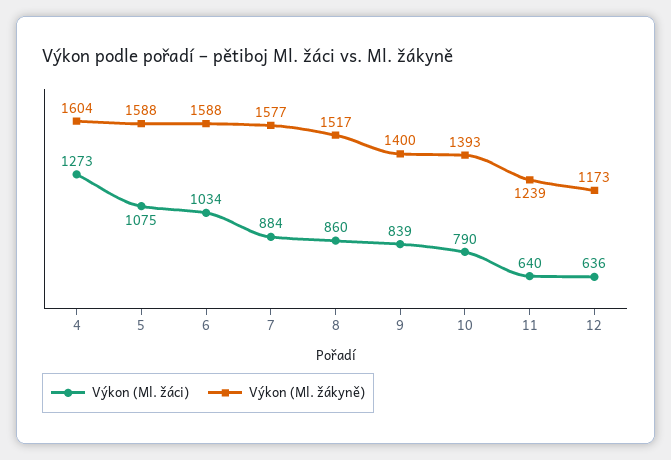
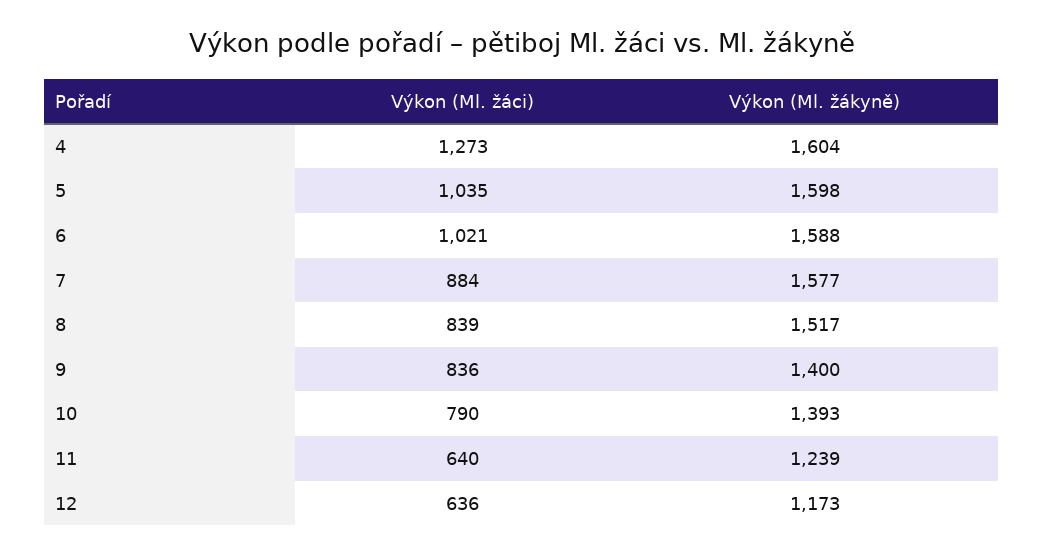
  {
    "Výkon (Ml. žáci)": {
      "4": 1273,
-     "5": 1075,
+     "5": 1035,
-     "6": 1034,
+     "6": 1021,
      "7": 884,
-     "8": 860,
+     "8": 839,
-     "9": 839,
+     "9": 836,
      "10": 790,
      "11": 640,
      "12": 636
    },
    "Výkon (Ml. žákyně)": {
      "4": 1604,
-     "5": 1588,
+     "5": 1598,
      "6": 1588,
      "7": 1577,
      "8": 1517,
      "9": 1400,
      "10": 1393,
      "11": 1239,
      "12": 1173
    }
  }

